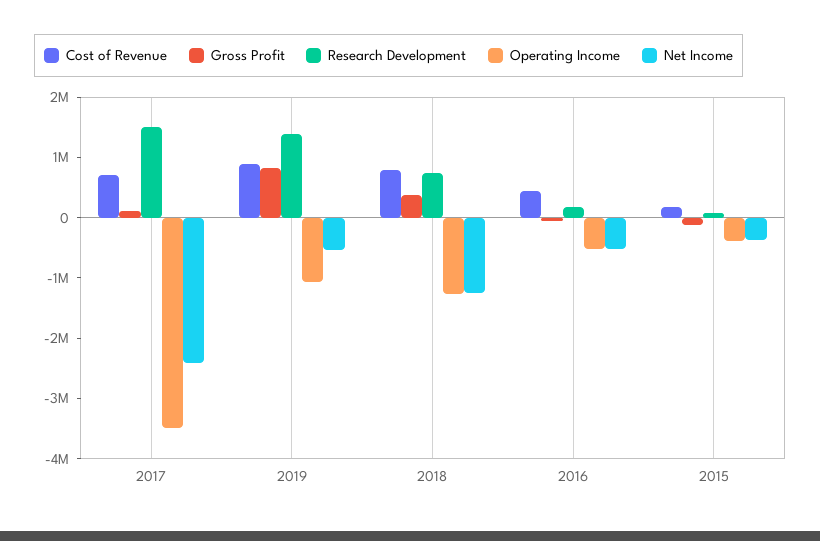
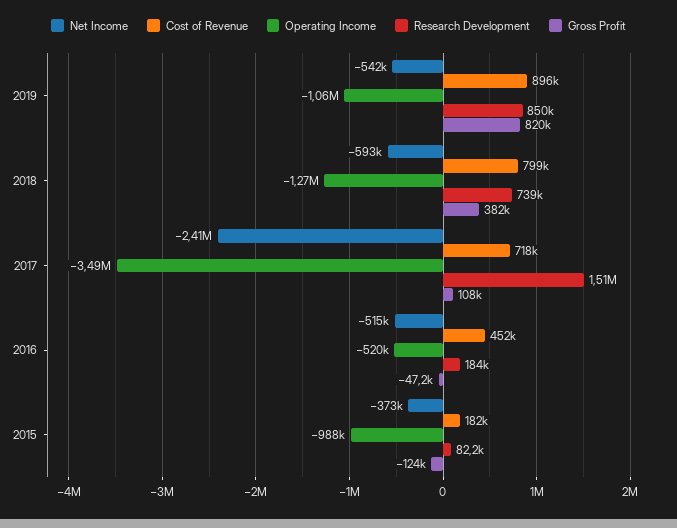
  {
    "Cost of Revenue": {
      "2017": 718000,
      "2019": 896000,
      "2018": 799000,
      "2016": 452000,
      "2015": 182000
    },
    "Gross Profit": {
      "2017": 108000,
      "2019": 820000,
      "2018": 382000,
      "2016": -47200,
      "2015": -124000
    },
    "Research Development": {
      "2017": 1510000,
-     "2019": 1400000,
+     "2019": 850000,
      "2018": 739000,
      "2016": 184000,
      "2015": 82200
    },
    "Operating Income": {
      "2017": -3490000,
      "2019": -1060000,
      "2018": -1270000,
      "2016": -520000,
-     "2015": -400000
+     "2015": -988000
    },
    "Net Income": {
      "2017": -2410000,
      "2019": -542000,
-     "2018": -1200000,
+     "2018": -593000,
      "2016": -515000,
      "2015": -373000
    }
  }

